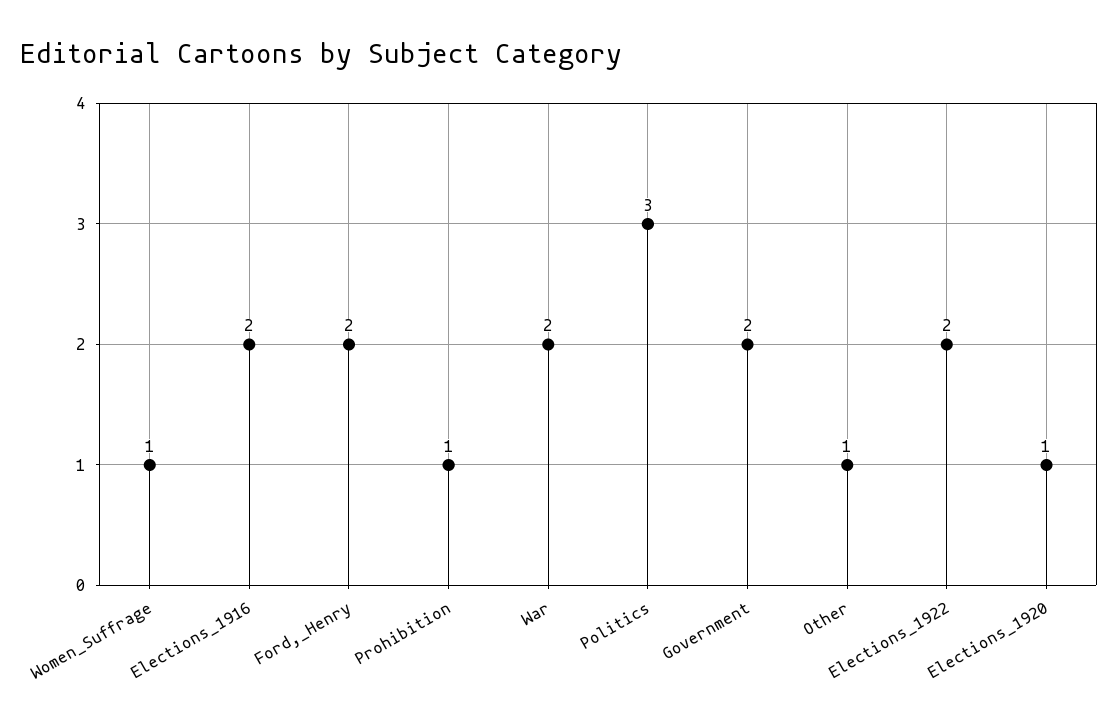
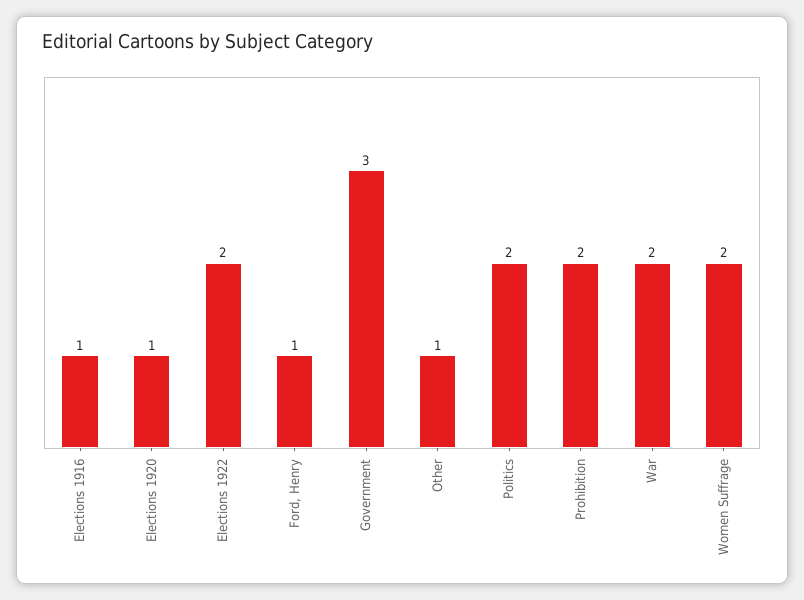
  {
-   "Women_Suffrage": 1,
+   "Women_Suffrage": 2,
-   "Elections_1916": 2,
+   "Elections_1916": 1,
-   "Ford,_Henry": 2,
+   "Ford,_Henry": 1,
-   "Prohibition": 1,
+   "Prohibition": 2,
    "War": 2,
-   "Politics": 3,
+   "Politics": 2,
-   "Government": 2,
+   "Government": 3,
    "Other": 1,
    "Elections_1922": 2,
    "Elections_1920": 1
  }

